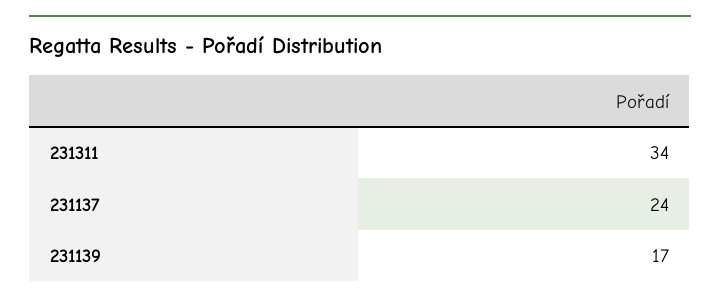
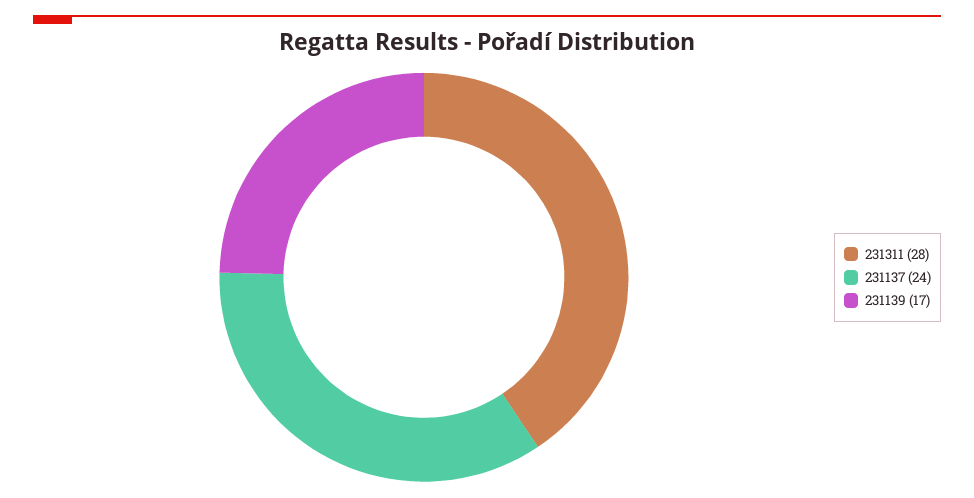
  {
-   "231311": 34,
+   "231311": 28,
    "231137": 24,
    "231139": 17
  }

